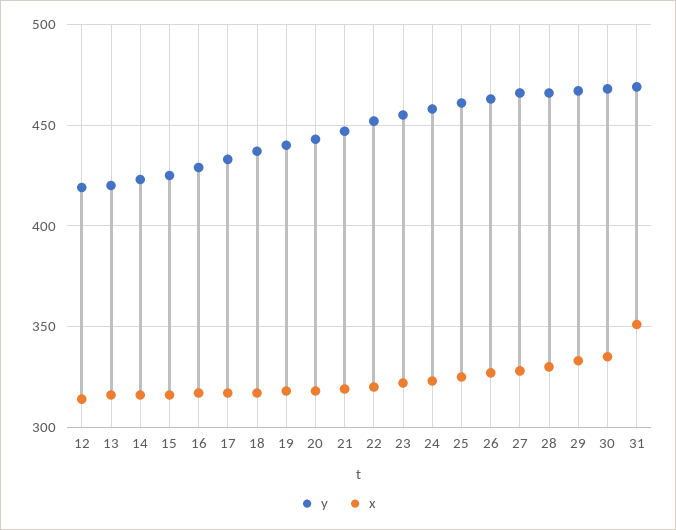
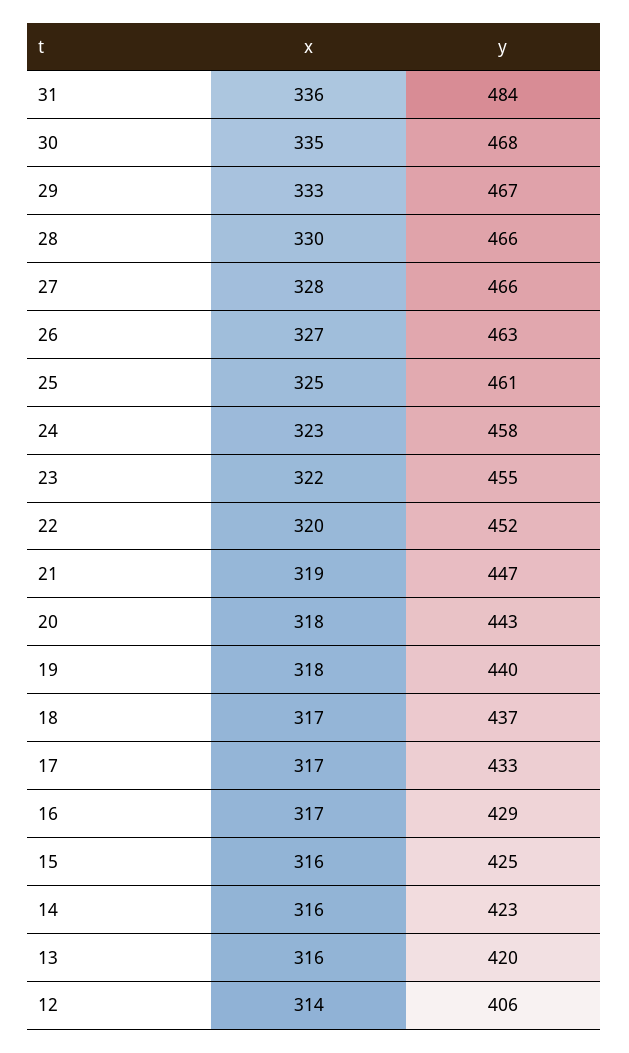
  {
    "y": {
-     "12": 420,
+     "12": 406,
      "13": 420,
      "14": 423,
      "15": 425,
      "16": 429,
      "17": 433,
      "18": 437,
      "19": 440,
      "20": 443,
      "21": 447,
      "22": 452,
      "23": 455,
      "24": 458,
      "25": 461,
      "26": 463,
      "27": 466,
      "28": 466,
      "29": 467,
      "30": 468,
-     "31": 470
+     "31": 484
    },
    "x": {
      "12": 314,
      "13": 316,
      "14": 316,
      "15": 316,
      "16": 317,
      "17": 317,
      "18": 317,
      "19": 318,
      "20": 318,
      "21": 319,
      "22": 320,
      "23": 322,
      "24": 323,
      "25": 325,
      "26": 327,
      "27": 328,
      "28": 330,
      "29": 333,
      "30": 335,
-     "31": 350
+     "31": 336
    }
  }

